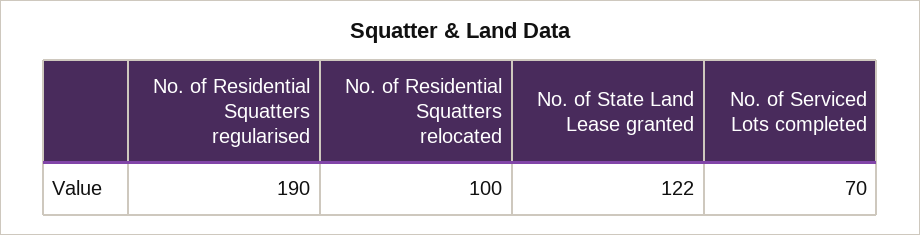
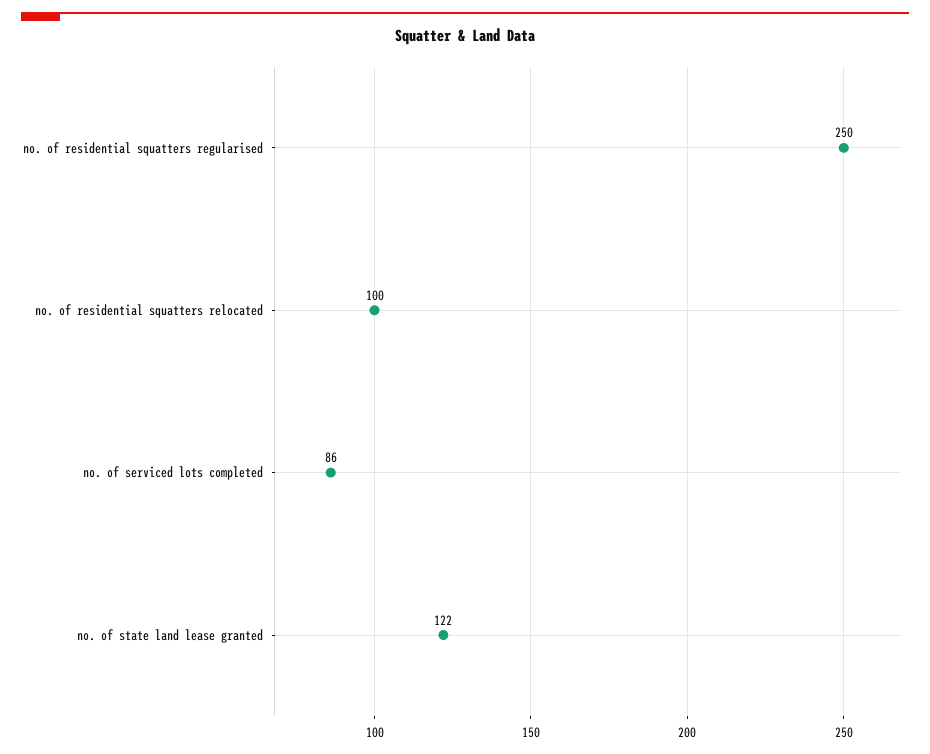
  {
-   "No. of Residential Squatters regularised": 190,
+   "No. of Residential Squatters regularised": 250,
    "No. of Residential Squatters relocated": 100,
    "No. of State Land Lease granted": 122,
-   "No. of Serviced Lots completed": 70
+   "No. of Serviced Lots completed": 86
  }

